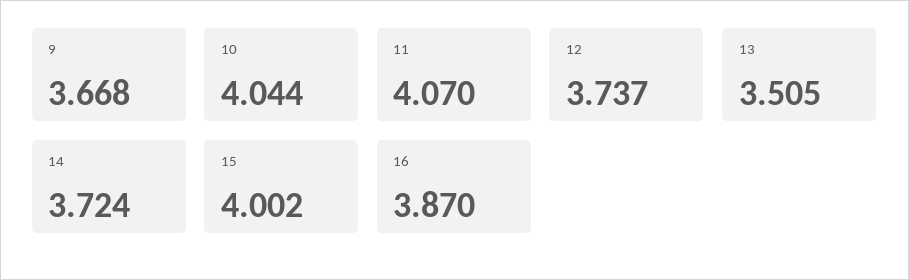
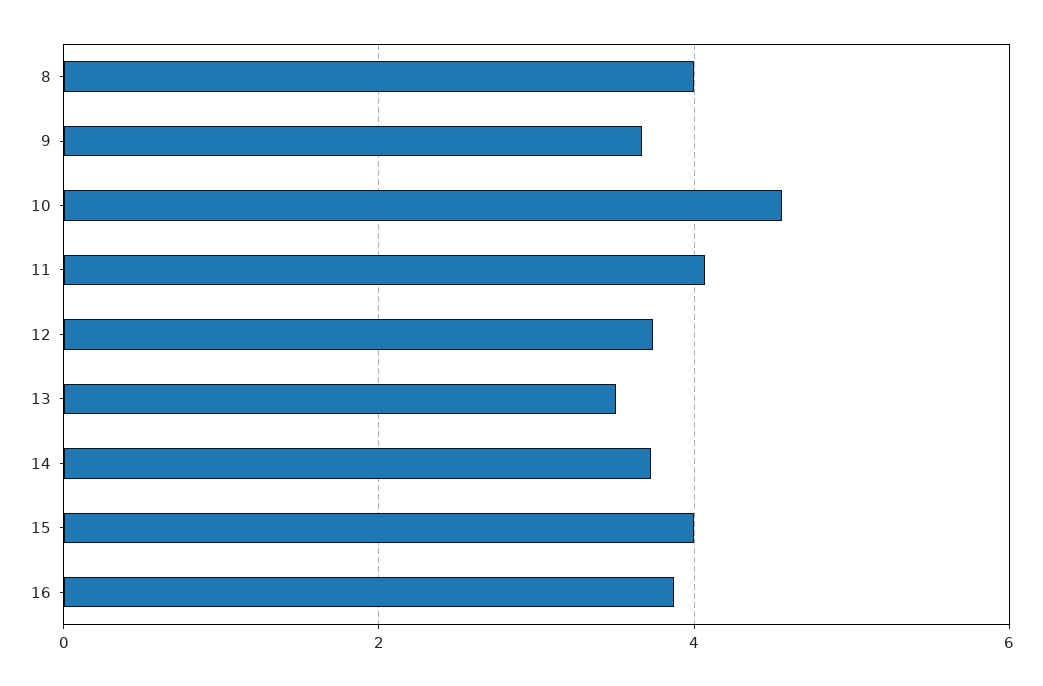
  {
    "9": 3.668,
-   "10": 4.044,
+   "10": 4.6,
    "11": 4.07,
    "12": 3.737,
    "13": 3.505,
    "14": 3.724,
    "15": 4.002,
-   "16": 3.87
+   "16": 3.87,
+   "8": 4
  }

